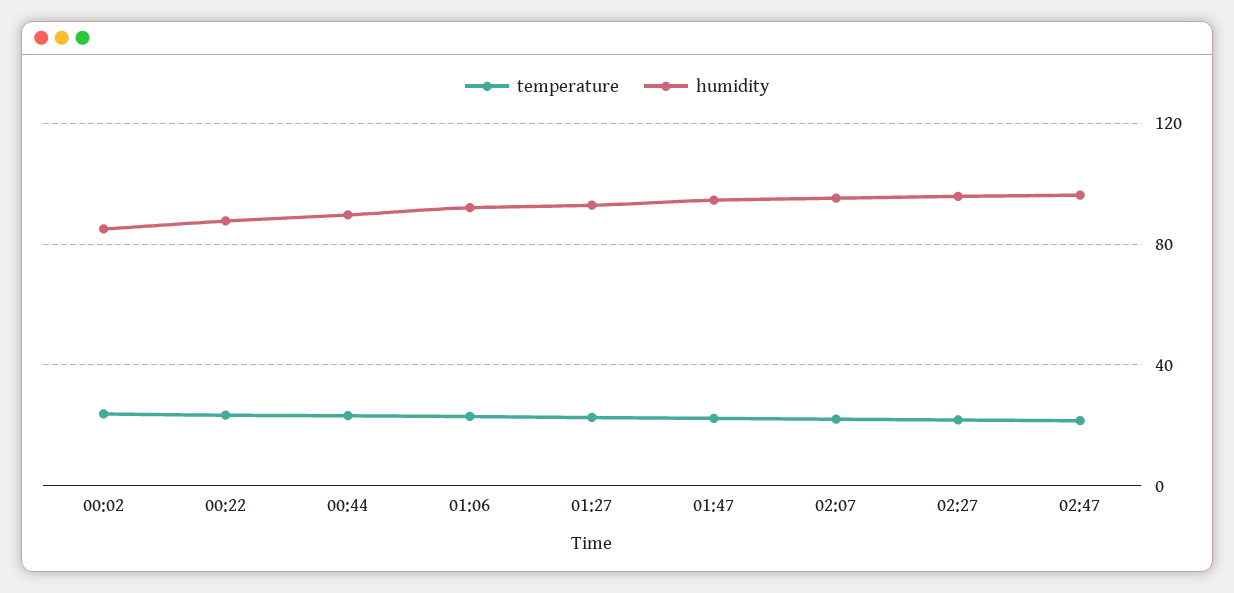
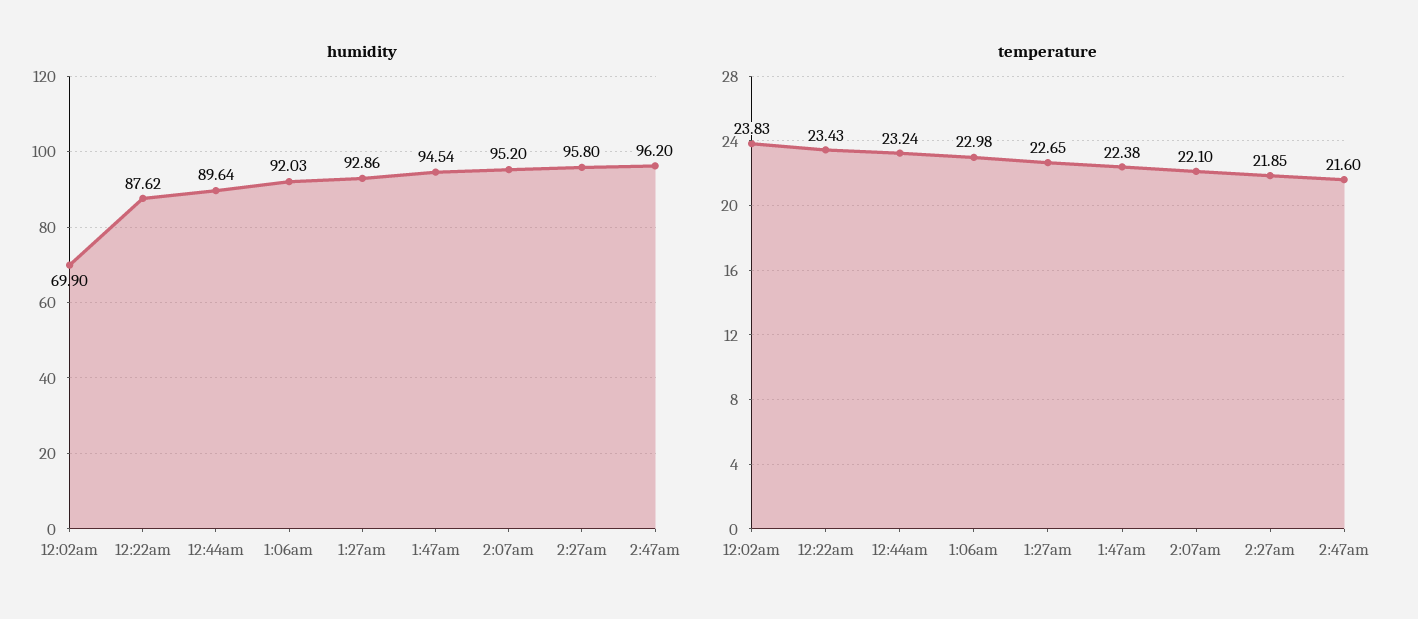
  {
    "temperature": {
      "00:02": 23.83,
      "00:22": 23.43,
      "00:44": 23.24,
      "01:06": 22.98,
      "01:27": 22.65,
      "01:47": 22.38,
      "02:07": 22.1,
      "02:27": 21.85,
      "02:47": 21.6
    },
    "humidity": {
-     "00:02": 85,
+     "00:02": 69.9,
      "00:22": 87.62,
      "00:44": 89.64,
      "01:06": 92.03,
      "01:27": 92.86,
      "01:47": 94.54,
      "02:07": 95.2,
      "02:27": 95.8,
      "02:47": 96.2
    }
  }

